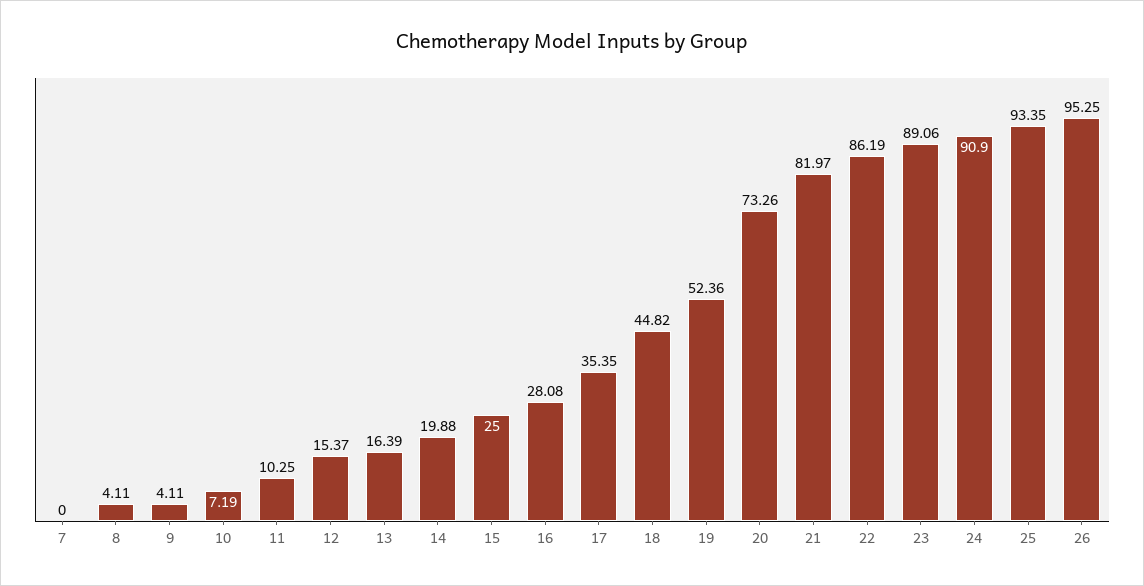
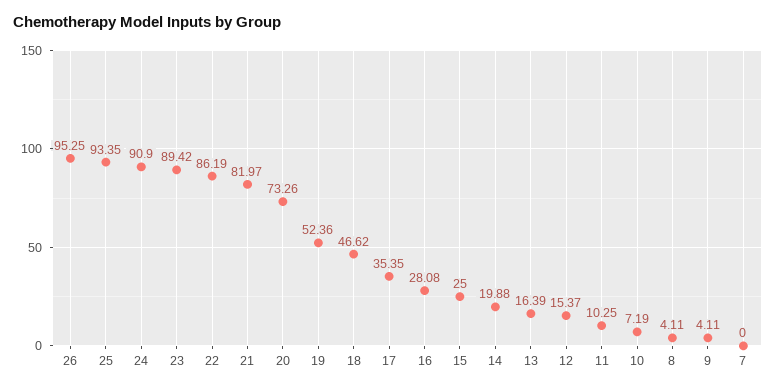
  {
    "7": 0,
    "8": 4.11,
    "9": 4.11,
    "10": 7.19,
    "11": 10.25,
    "12": 15.37,
    "13": 16.39,
    "14": 19.88,
    "15": 25,
    "16": 28.08,
    "17": 35.35,
-   "18": 44.82,
+   "18": 46.62,
    "19": 52.36,
    "20": 73.26,
    "21": 81.97,
    "22": 86.19,
-   "23": 89.06,
+   "23": 89.42,
    "24": 90.9,
    "25": 93.35,
    "26": 95.25
  }

